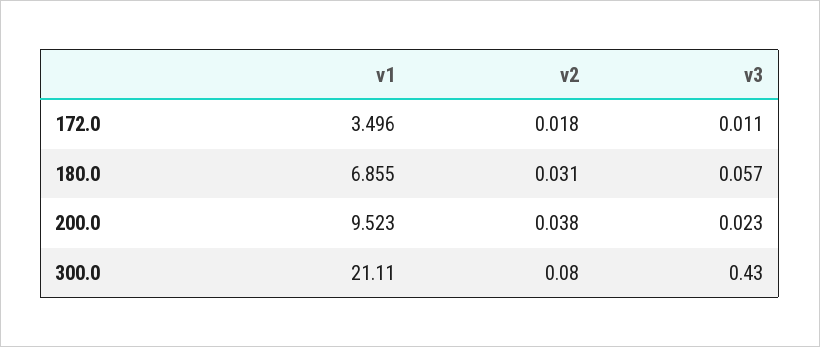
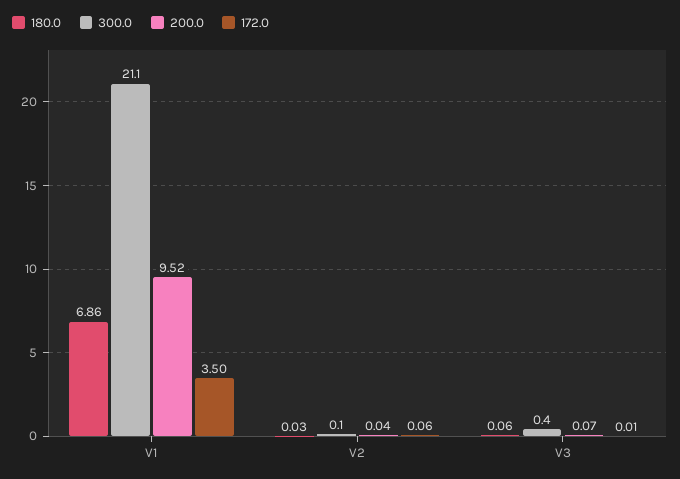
  {
    "172.0": {
      "v1": 3.496,
-     "v2": 0.018,
+     "v2": 0.06,
      "v3": 0.011
    },
    "180.0": {
      "v1": 6.855,
      "v2": 0.031,
      "v3": 0.057
    },
    "200.0": {
      "v1": 9.523,
      "v2": 0.038,
-     "v3": 0.023
+     "v3": 0.07
    },
    "300.0": {
      "v1": 21.11,
      "v2": 0.08,
      "v3": 0.43
    }
  }

